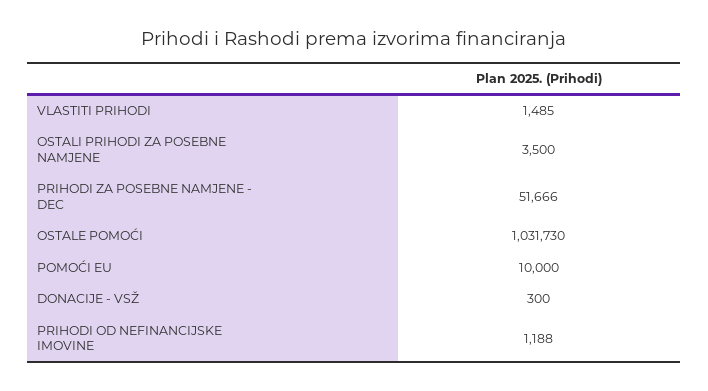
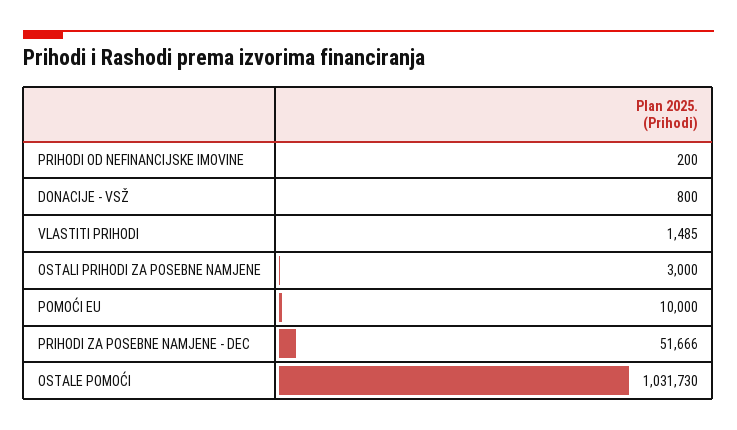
  {
    "VLASTITI PRIHODI": 1485,
-   "OSTALI PRIHODI ZA POSEBNE NAMJENE": 3500,
+   "OSTALI PRIHODI ZA POSEBNE NAMJENE": 3000,
    "PRIHODI ZA POSEBNE NAMJENE - DEC": 51666,
    "OSTALE POMOĆI": 1031730,
    "POMOĆI EU": 10000,
-   "DONACIJE - VSŽ": 300,
+   "DONACIJE - VSŽ": 800,
-   "PRIHODI OD NEFINANCIJSKE IMOVINE": 1188
+   "PRIHODI OD NEFINANCIJSKE IMOVINE": 200
  }

